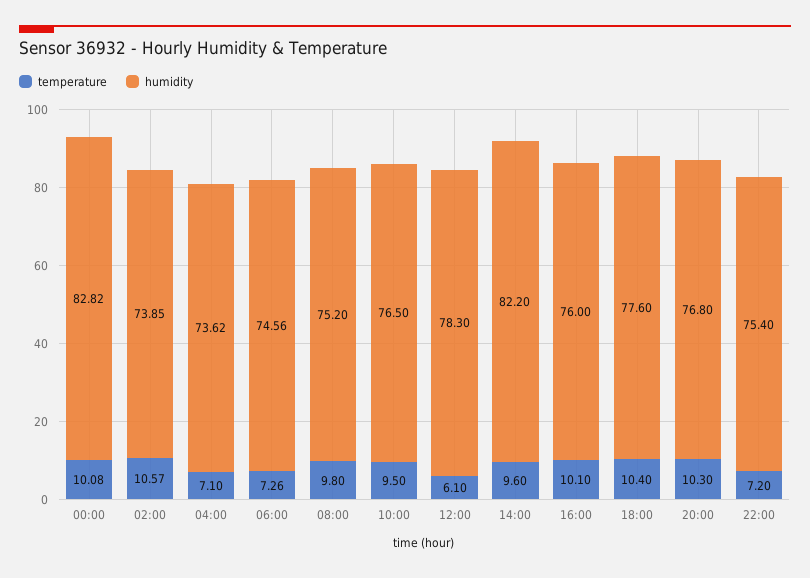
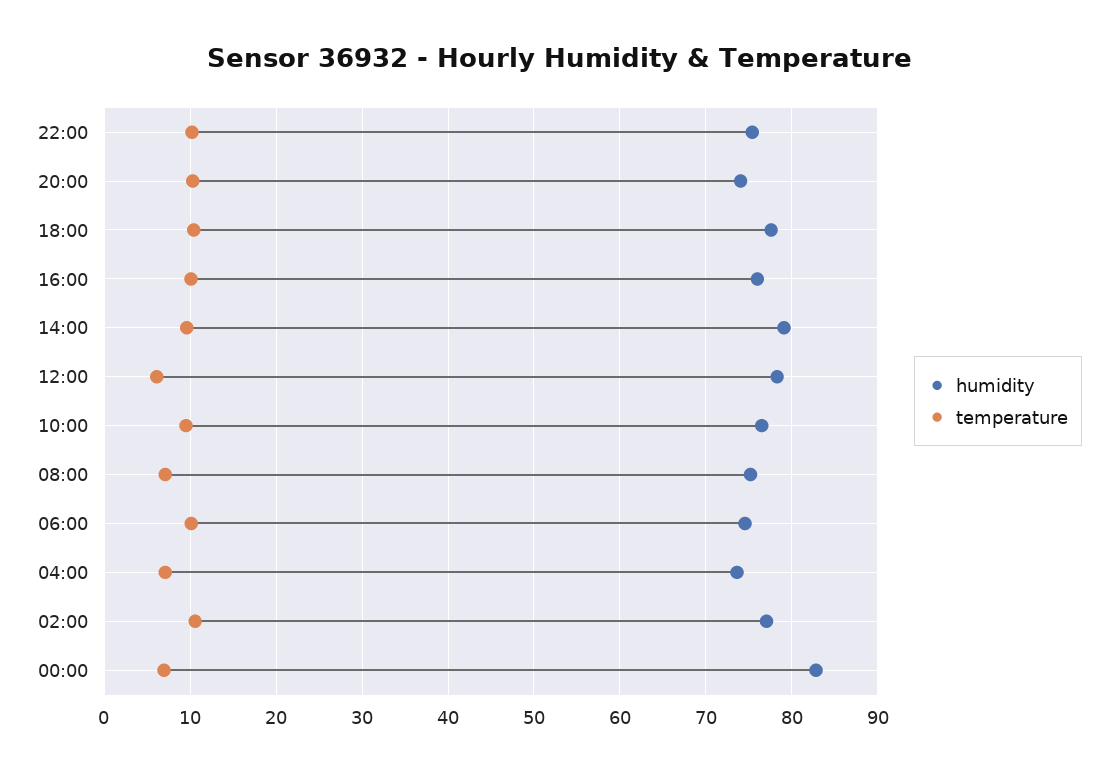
  {
    "temperature": {
-     "00:00": 10.08,
+     "00:00": 7,
      "02:00": 10.57,
      "04:00": 7.1,
-     "06:00": 7.26,
+     "06:00": 10,
-     "08:00": 9.8,
+     "08:00": 7,
      "10:00": 9.5,
      "12:00": 6.1,
      "14:00": 9.6,
      "16:00": 10.1,
      "18:00": 10.4,
      "20:00": 10.3,
-     "22:00": 7.2
+     "22:00": 10
    },
    "humidity": {
      "00:00": 82.82,
-     "02:00": 73.85,
+     "02:00": 77,
      "04:00": 73.62,
      "06:00": 74.56,
      "08:00": 75.2,
      "10:00": 76.5,
      "12:00": 78.3,
-     "14:00": 82.2,
+     "14:00": 79,
      "16:00": 76,
      "18:00": 77.6,
-     "20:00": 76.8,
+     "20:00": 74,
      "22:00": 75.4
    }
  }

